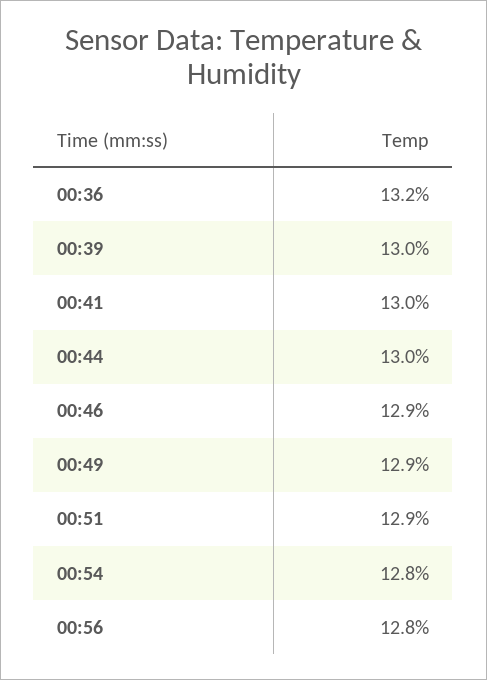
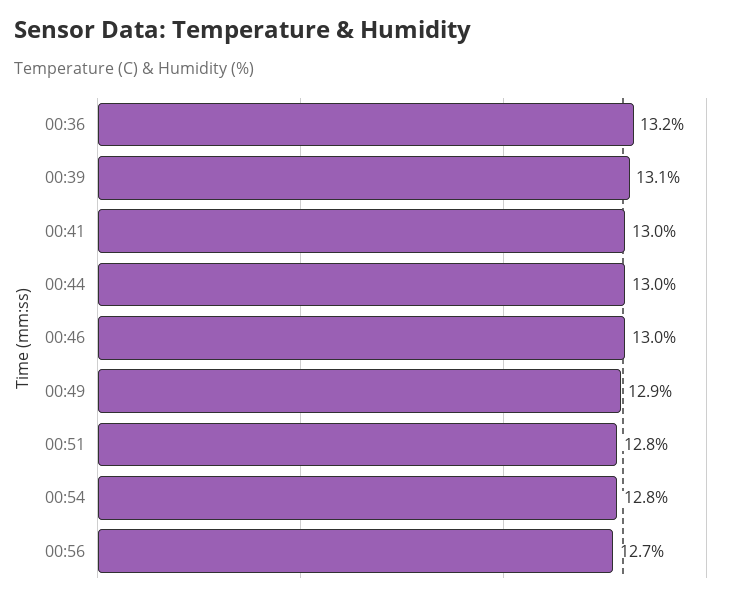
  {
    "00:36": 13.2,
-   "00:39": 13,
+   "00:39": 13.1,
    "00:41": 13,
    "00:44": 13,
-   "00:46": 12.9,
+   "00:46": 13,
    "00:49": 12.9,
-   "00:51": 12.9,
+   "00:51": 12.8,
    "00:54": 12.8,
-   "00:56": 12.8
+   "00:56": 12.7
  }

